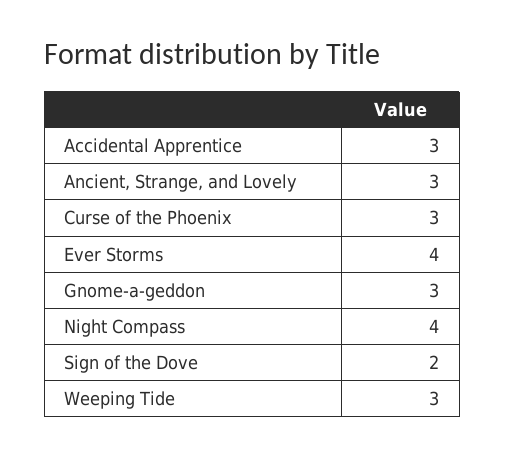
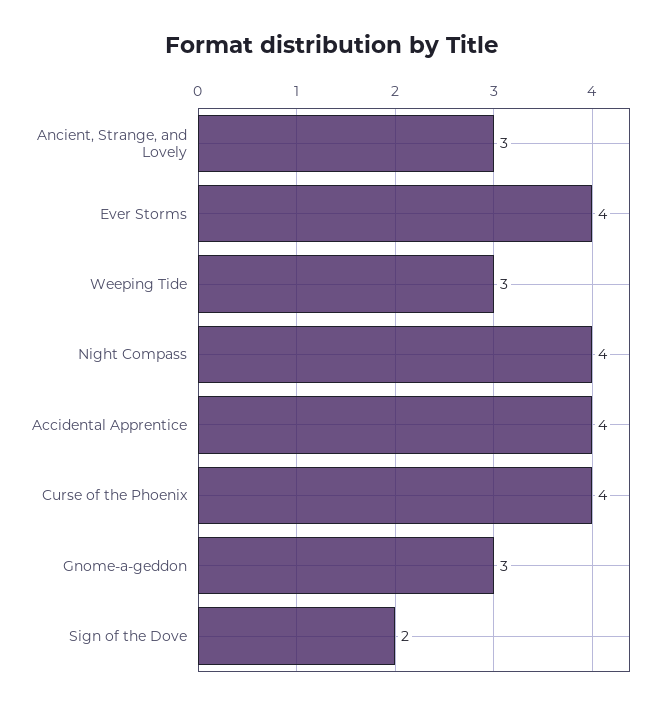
  {
-   "Accidental Apprentice": 3,
+   "Accidental Apprentice": 4,
    "Ancient, Strange, and Lovely": 3,
-   "Curse of the Phoenix": 3,
+   "Curse of the Phoenix": 4,
    "Ever Storms": 4,
    "Gnome-a-geddon": 3,
    "Night Compass": 4,
    "Sign of the Dove": 2,
    "Weeping Tide": 3
  }

